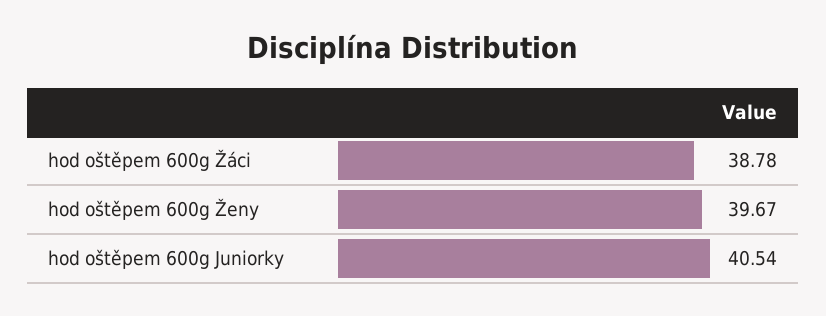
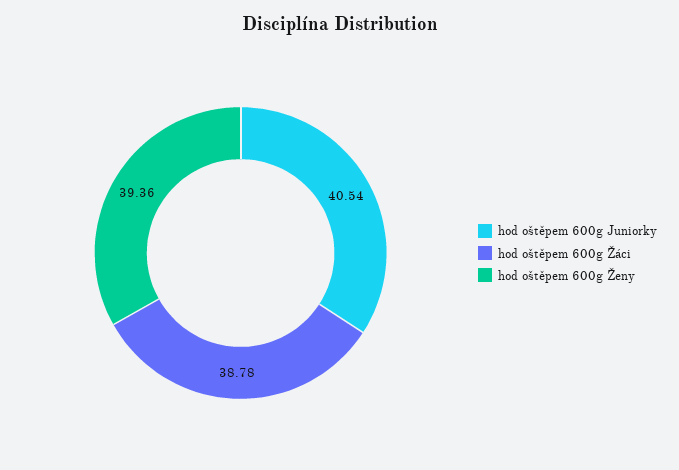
  {
    "hod oštěpem 600g Žáci": 38.78,
-   "hod oštěpem 600g Ženy": 39.67,
+   "hod oštěpem 600g Ženy": 39.36,
    "hod oštěpem 600g Juniorky": 40.54
  }

